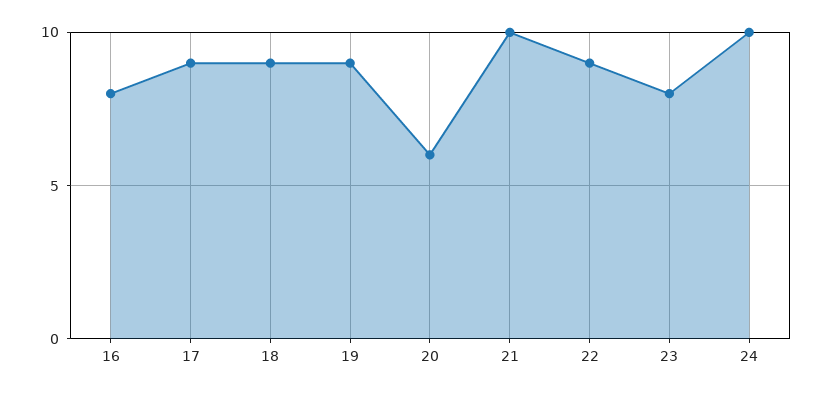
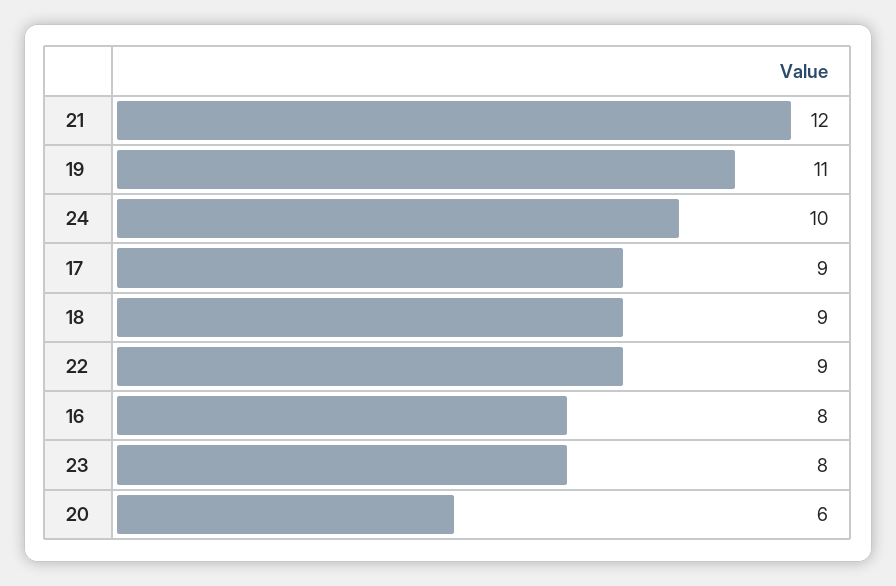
  {
    "16": 8,
    "17": 9,
    "18": 9,
-   "19": 9,
+   "19": 11,
    "20": 6,
-   "21": 10,
+   "21": 12,
    "22": 9,
    "23": 8,
    "24": 10
  }

